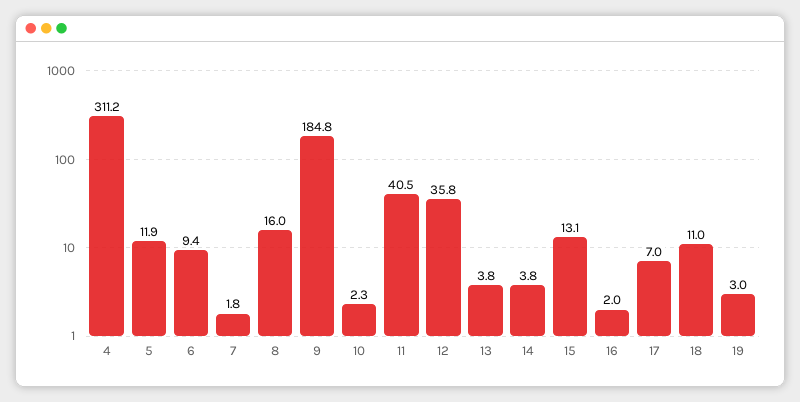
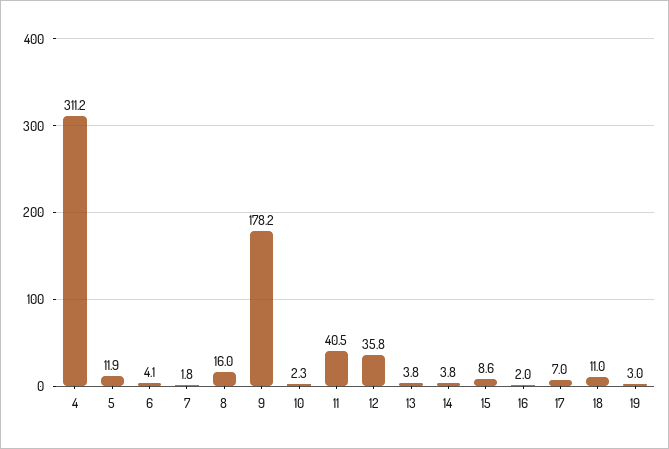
  {
    "4": 311.2,
    "5": 11.9,
-   "6": 9.4,
+   "6": 4.1,
    "7": 1.8,
    "8": 16,
-   "9": 184.8,
+   "9": 178.2,
    "10": 2.3,
    "11": 40.5,
    "12": 35.8,
    "13": 3.8,
    "14": 3.8,
-   "15": 13.1,
+   "15": 8.6,
    "16": 2,
    "17": 7,
    "18": 11,
    "19": 3
  }

